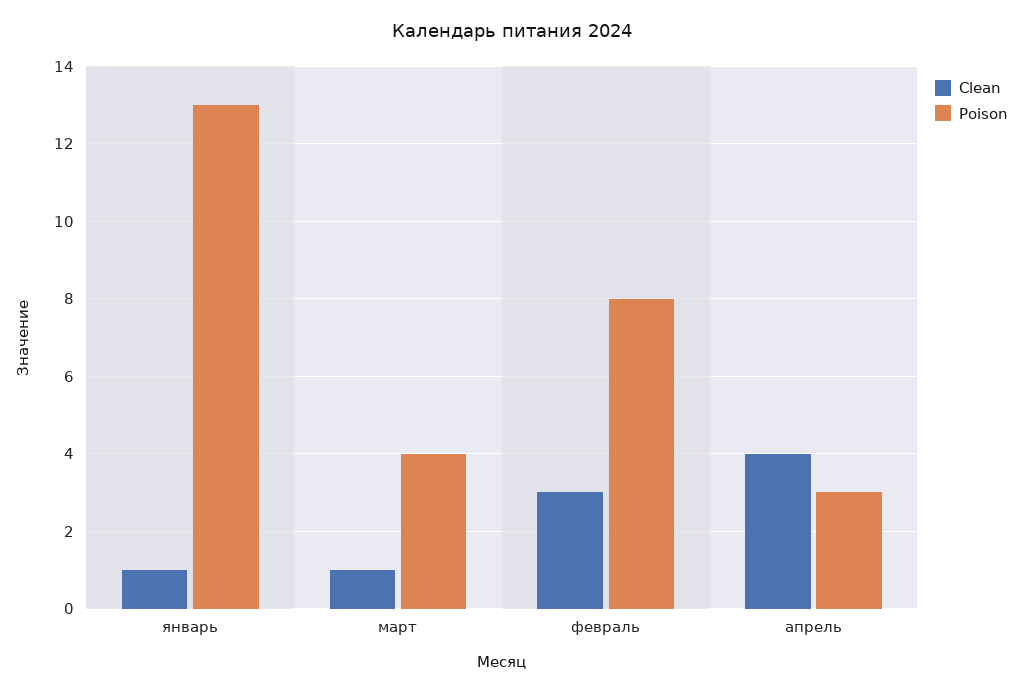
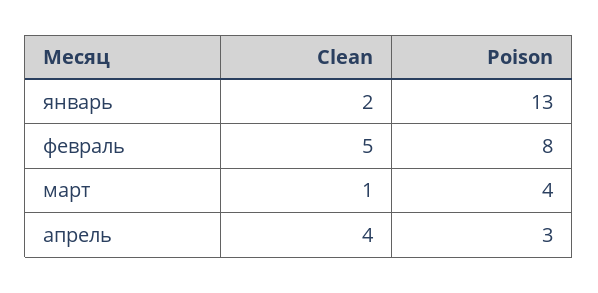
  {
    "Clean": {
-     "январь": 1,
+     "январь": 2,
      "март": 1,
-     "февраль": 3,
+     "февраль": 5,
      "апрель": 4
    },
    "Poison": {
      "январь": 13,
      "март": 4,
      "февраль": 8,
      "апрель": 3
    }
  }

